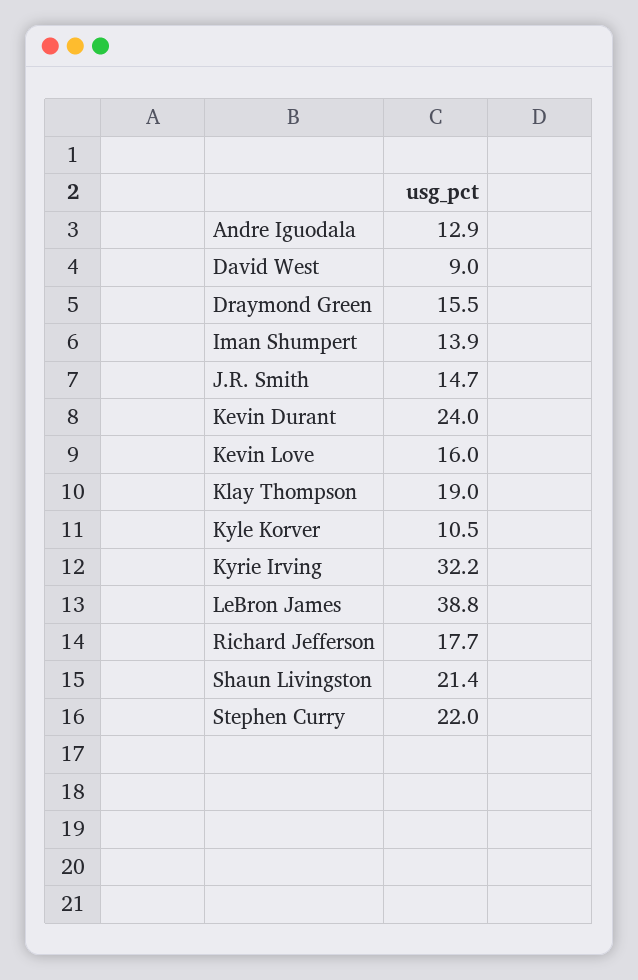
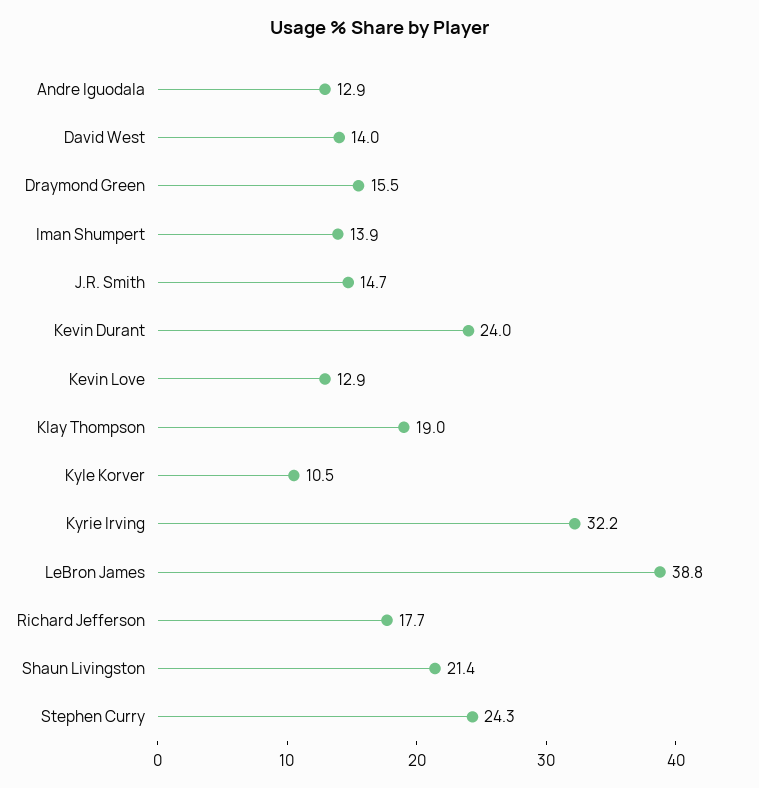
  {
    "Andre Iguodala": 12.9,
-   "David West": 9,
+   "David West": 14,
    "Draymond Green": 15.5,
    "Iman Shumpert": 13.9,
    "J.R. Smith": 14.7,
    "Kevin Durant": 24,
-   "Kevin Love": 16,
+   "Kevin Love": 12.9,
    "Klay Thompson": 19,
    "Kyle Korver": 10.5,
    "Kyrie Irving": 32.2,
    "LeBron James": 38.8,
    "Richard Jefferson": 17.7,
    "Shaun Livingston": 21.4,
-   "Stephen Curry": 22
+   "Stephen Curry": 24.3
  }

